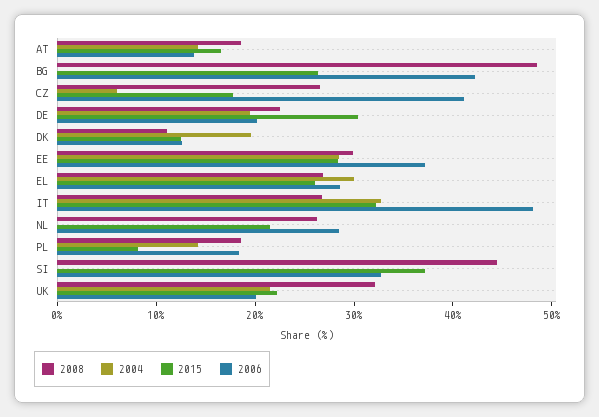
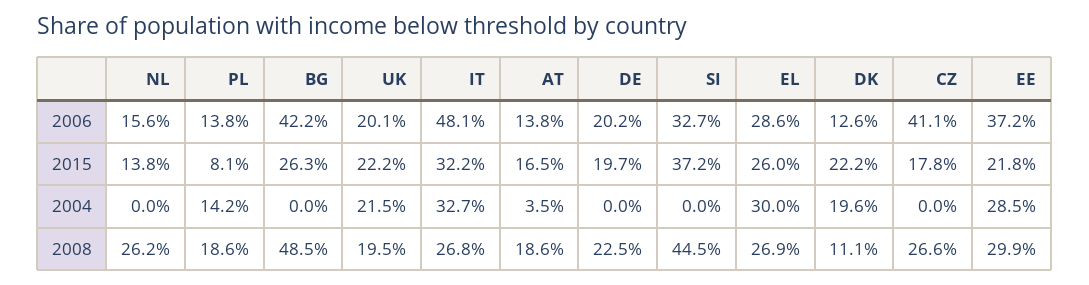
  {
    "2008": {
      "AT": 18.6,
      "BG": 48.5,
      "CZ": 26.6,
      "DE": 22.5,
      "DK": 11.1,
      "EE": 29.9,
      "EL": 26.9,
      "IT": 26.8,
      "NL": 26.2,
      "PL": 18.6,
      "SI": 44.5,
-     "UK": 32
+     "UK": 19.5
    },
    "2004": {
-     "AT": 14,
+     "AT": 3.5,
      "BG": 0,
-     "CZ": 6,
+     "CZ": 0,
-     "DE": 20,
+     "DE": 0,
      "DK": 19.6,
      "EE": 28.5,
      "EL": 30,
      "IT": 32.7,
      "NL": 0,
      "PL": 14.2,
      "SI": 0,
      "UK": 21.5
    },
    "2015": {
      "AT": 16.5,
      "BG": 26.3,
      "CZ": 17.8,
-     "DE": 30,
+     "DE": 19.7,
-     "DK": 12,
+     "DK": 22.2,
-     "EE": 28,
+     "EE": 21.8,
      "EL": 26,
      "IT": 32.2,
-     "NL": 22,
+     "NL": 13.8,
      "PL": 8.1,
      "SI": 37.2,
      "UK": 22.2
    },
    "2006": {
      "AT": 13.8,
      "BG": 42.2,
      "CZ": 41.1,
      "DE": 20.2,
      "DK": 12.6,
      "EE": 37.2,
      "EL": 28.6,
      "IT": 48.1,
-     "NL": 28,
+     "NL": 15.6,
-     "PL": 18,
+     "PL": 13.8,
      "SI": 32.7,
      "UK": 20.1
    }
  }

